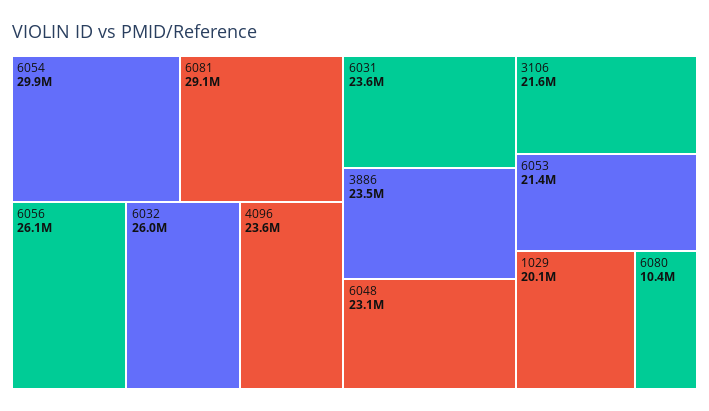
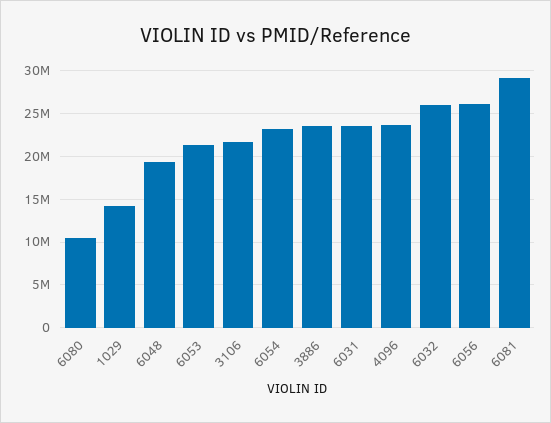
  {
-   "6054": 29900000,
+   "6054": 23000000,
    "6081": 29100000,
    "6056": 26100000,
    "6032": 26000000,
    "4096": 23600000,
    "6031": 23600000,
    "3886": 23500000,
-   "6048": 23100000,
+   "6048": 19000000,
    "3106": 21600000,
    "6053": 21400000,
-   "1029": 20100000,
+   "1029": 14000000,
    "6080": 10400000
  }

